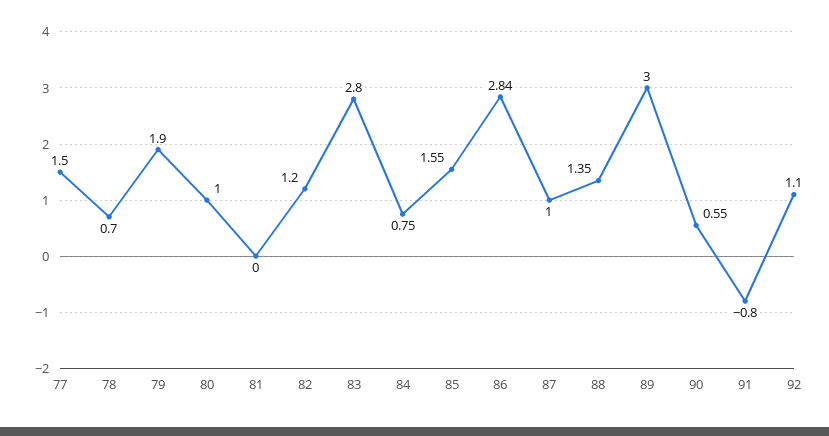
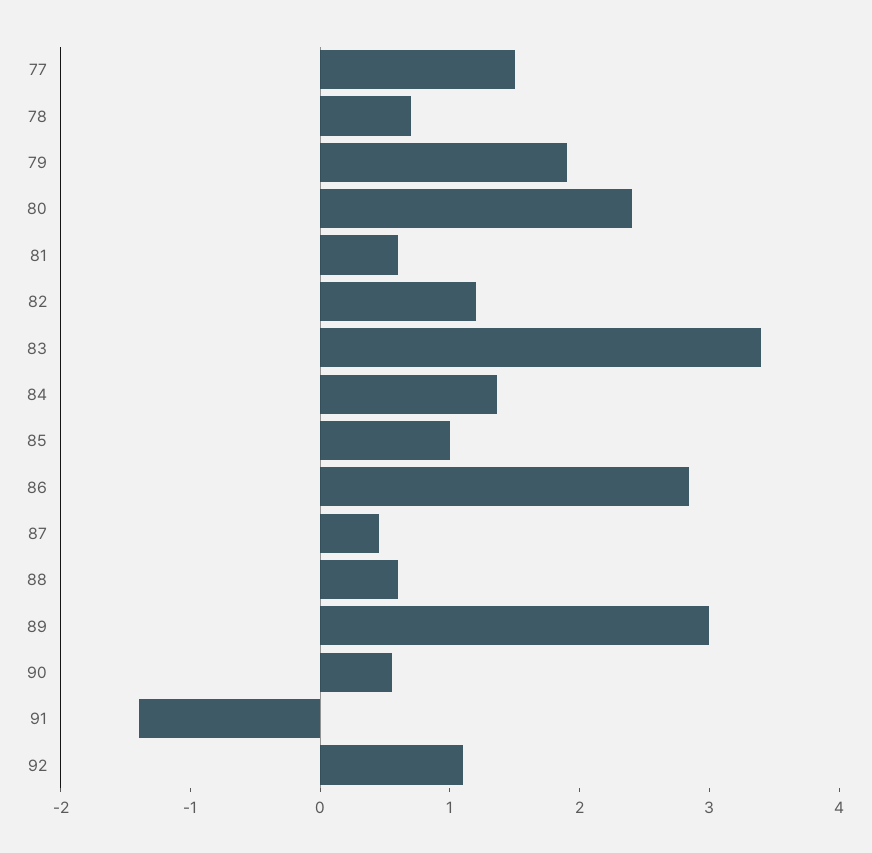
  {
    "77": 1.5,
    "78": 0.7,
    "79": 1.9,
-   "80": 1,
+   "80": 2.4,
-   "81": 0,
+   "81": 0.6,
    "82": 1.2,
-   "83": 2.8,
+   "83": 3.4,
-   "84": 0.75,
+   "84": 1.4,
-   "85": 1.55,
+   "85": 1,
    "86": 2.84,
-   "87": 1,
+   "87": 0.4,
-   "88": 1.35,
+   "88": 0.6,
    "89": 3,
    "90": 0.55,
-   "91": -0.8,
+   "91": -1.4,
    "92": 1.1
  }

